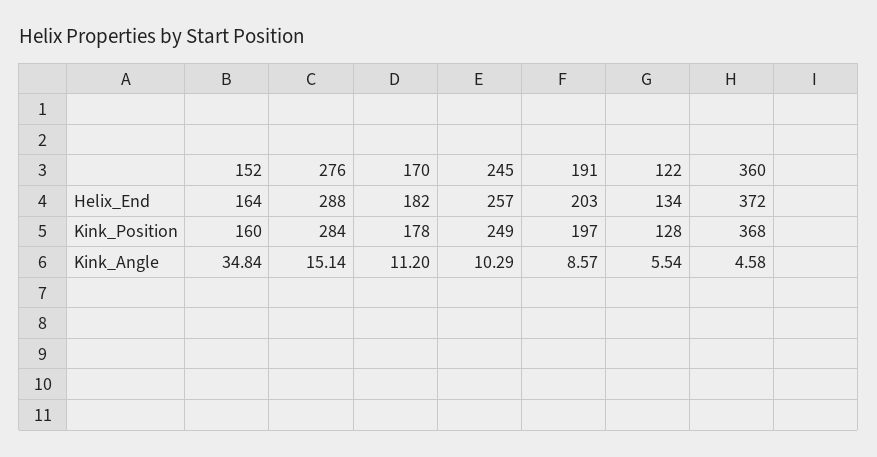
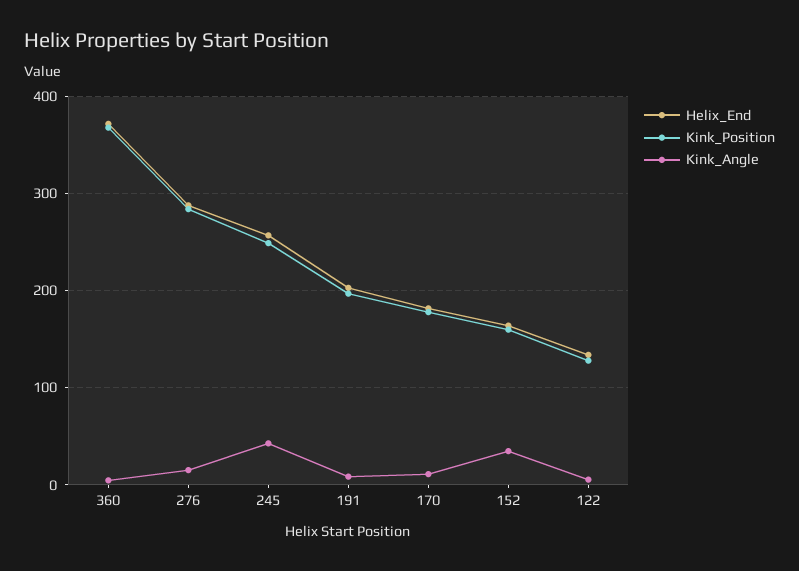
  {
    "Helix_End": {
      "152": 164,
      "276": 288,
      "170": 182,
      "245": 257,
      "191": 203,
      "122": 134,
      "360": 372
    },
    "Kink_Position": {
      "152": 160,
      "276": 284,
      "170": 178,
      "245": 249,
      "191": 197,
      "122": 128,
      "360": 368
    },
    "Kink_Angle": {
      "152": 34.84,
      "276": 15.14,
      "170": 11.2,
-     "245": 10.29,
+     "245": 40,
      "191": 8.57,
      "122": 5.54,
      "360": 4.58
    }
  }

